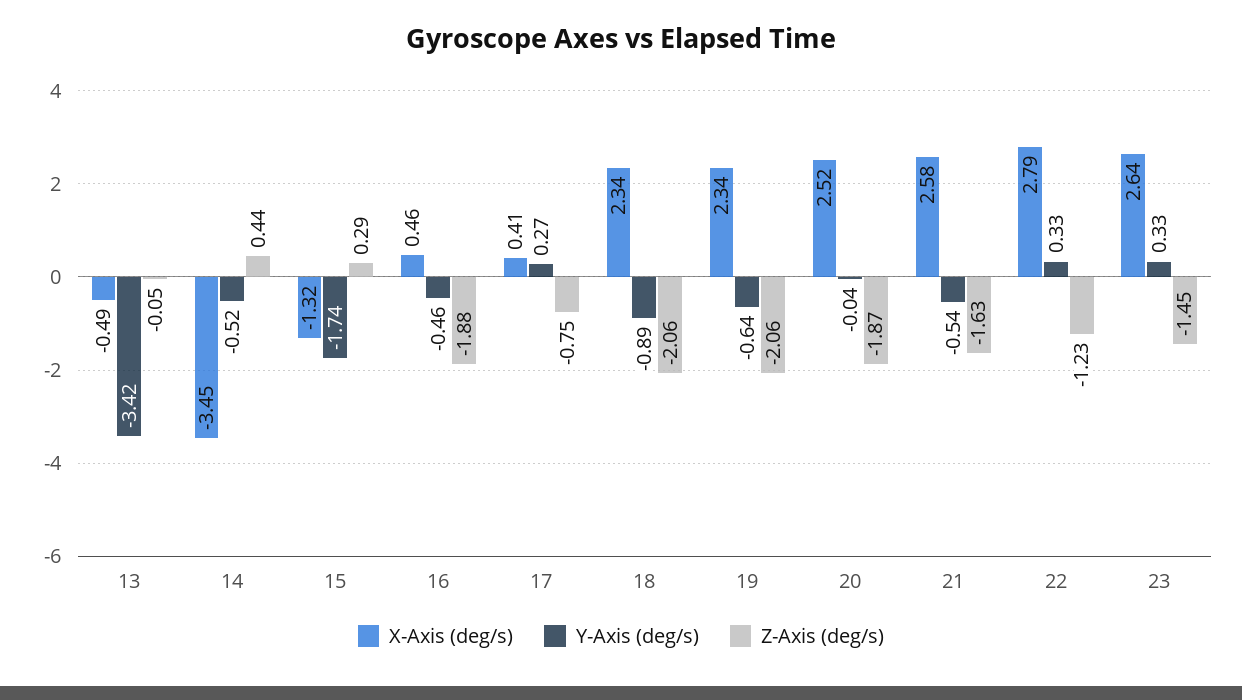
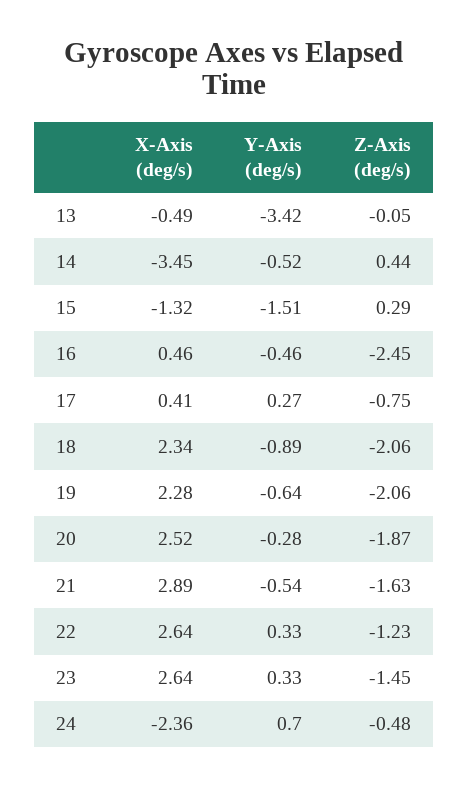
  {
    "X-Axis (deg/s)": {
      "13": -0.49,
      "14": -3.45,
      "15": -1.32,
      "16": 0.46,
      "17": 0.41,
      "18": 2.34,
-     "19": 2.34,
+     "19": 2.28,
      "20": 2.52,
-     "21": 2.58,
+     "21": 2.89,
-     "22": 2.79,
+     "22": 2.64,
-     "23": 2.64
+     "23": 2.64,
+     "24": -2.36
    },
    "Y-Axis (deg/s)": {
      "13": -3.42,
      "14": -0.52,
-     "15": -1.74,
+     "15": -1.51,
      "16": -0.46,
      "17": 0.27,
      "18": -0.89,
      "19": -0.64,
-     "20": -0.04,
+     "20": -0.28,
      "21": -0.54,
      "22": 0.33,
-     "23": 0.33
+     "23": 0.33,
+     "24": 0.7
    },
    "Z-Axis (deg/s)": {
      "13": -0.05,
      "14": 0.44,
      "15": 0.29,
-     "16": -1.88,
+     "16": -2.45,
      "17": -0.75,
      "18": -2.06,
      "19": -2.06,
      "20": -1.87,
      "21": -1.63,
      "22": -1.23,
-     "23": -1.45
+     "23": -1.45,
+     "24": -0.48
    }
  }

